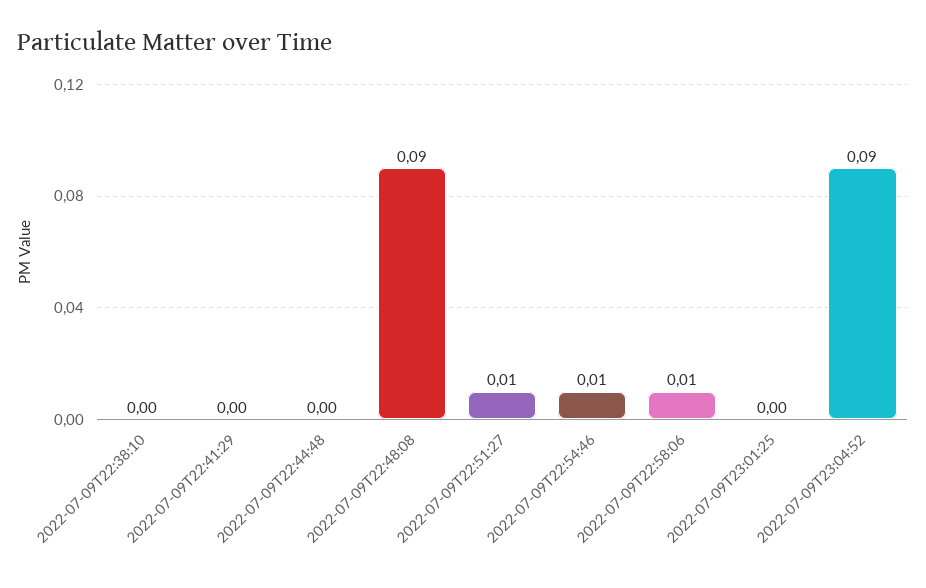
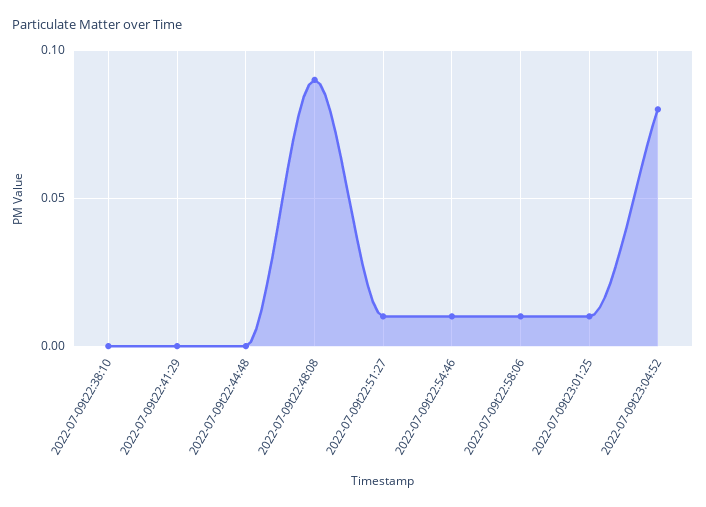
  {
    "2022-07-09T22:38:10": 0,
    "2022-07-09T22:41:29": 0,
    "2022-07-09T22:44:48": 0,
    "2022-07-09T22:48:08": 0.09,
    "2022-07-09T22:51:27": 0.01,
    "2022-07-09T22:54:46": 0.01,
    "2022-07-09T22:58:06": 0.01,
-   "2022-07-09T23:01:25": 0,
+   "2022-07-09T23:01:25": 0.01,
-   "2022-07-09T23:04:52": 0.09
+   "2022-07-09T23:04:52": 0.08
  }

